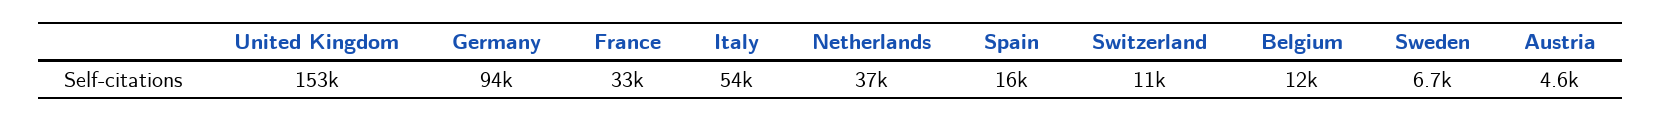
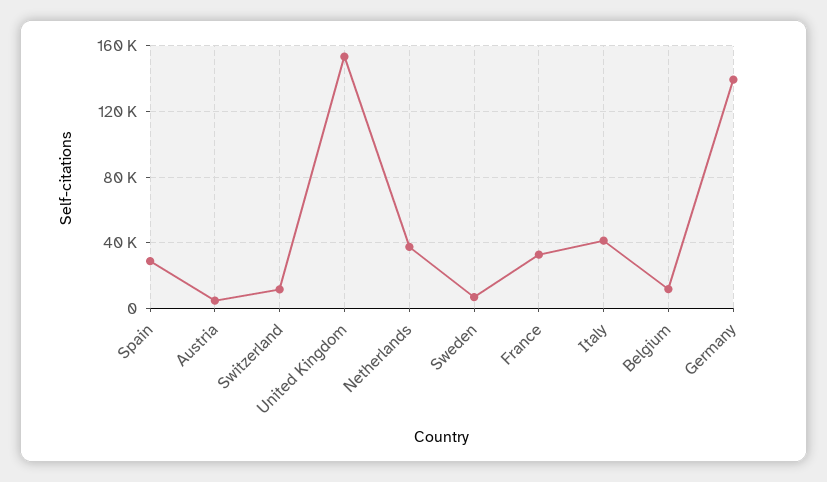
  {
    "United Kingdom": 153000,
-   "Germany": 94000,
+   "Germany": 140000,
    "France": 33000,
-   "Italy": 54000,
+   "Italy": 40000,
    "Netherlands": 37000,
-   "Spain": 16000,
+   "Spain": 30000,
    "Switzerland": 11000,
    "Belgium": 12000,
    "Sweden": 6700,
    "Austria": 4600
  }

